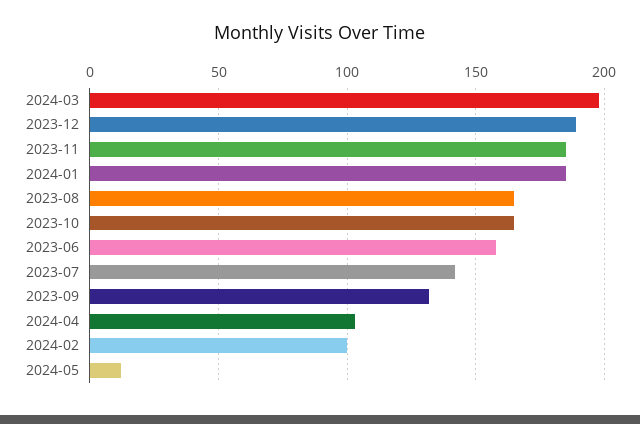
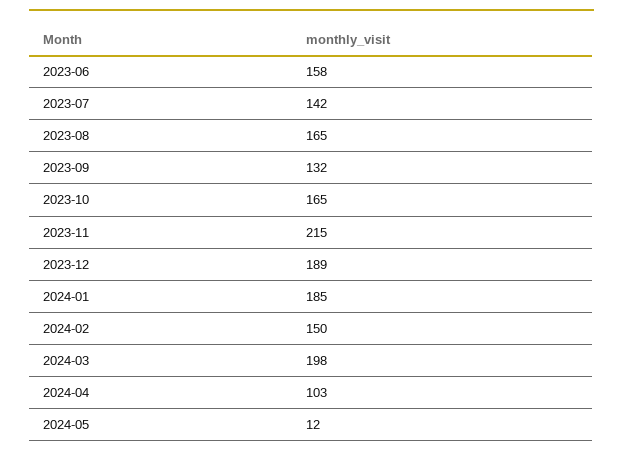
  {
    "2024-03": 198,
    "2023-12": 189,
-   "2023-11": 185,
+   "2023-11": 215,
    "2024-01": 185,
    "2023-08": 165,
    "2023-10": 165,
    "2023-06": 158,
    "2023-07": 142,
    "2023-09": 132,
    "2024-04": 103,
-   "2024-02": 100,
+   "2024-02": 150,
    "2024-05": 12
  }

